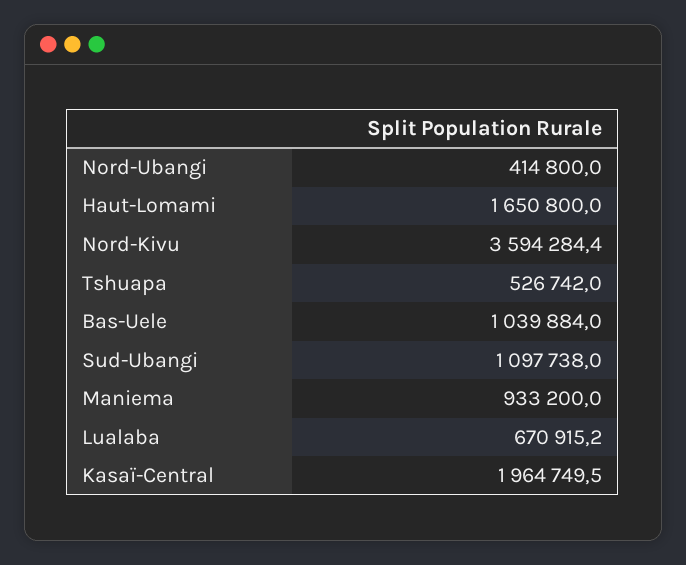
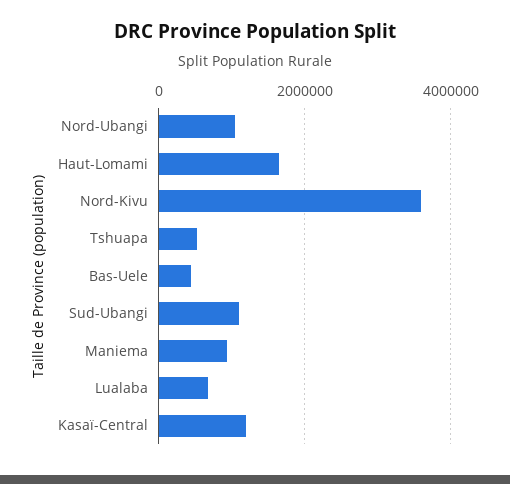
  {
-   "Nord-Ubangi": 414800,
+   "Nord-Ubangi": 1000000,
    "Haut-Lomami": 1650800,
    "Nord-Kivu": 3594284.4,
    "Tshuapa": 526742,
-   "Bas-Uele": 1039884,
+   "Bas-Uele": 400000,
    "Sud-Ubangi": 1097738,
    "Maniema": 933200,
    "Lualaba": 670915.2,
-   "Kasaï-Central": 1964749.5
+   "Kasaï-Central": 1200000
  }

